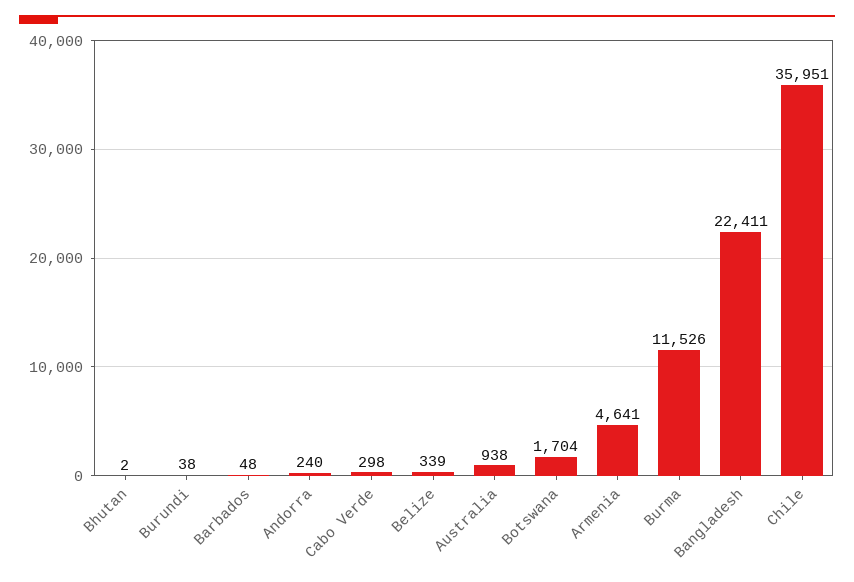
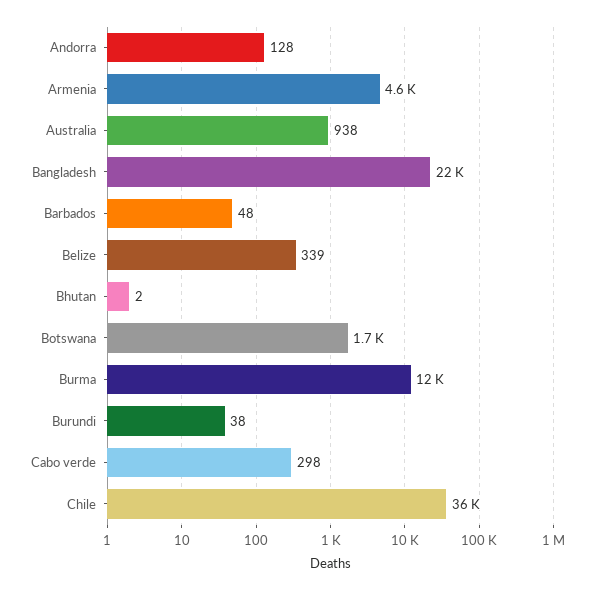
  {
    "Bhutan": 2,
    "Burundi": 38,
    "Barbados": 48,
-   "Andorra": 240,
+   "Andorra": 128,
    "Cabo Verde": 298,
    "Belize": 339,
    "Australia": 938,
    "Botswana": 1704,
    "Armenia": 4641,
    "Burma": 11526,
    "Bangladesh": 22411,
    "Chile": 35951
  }

